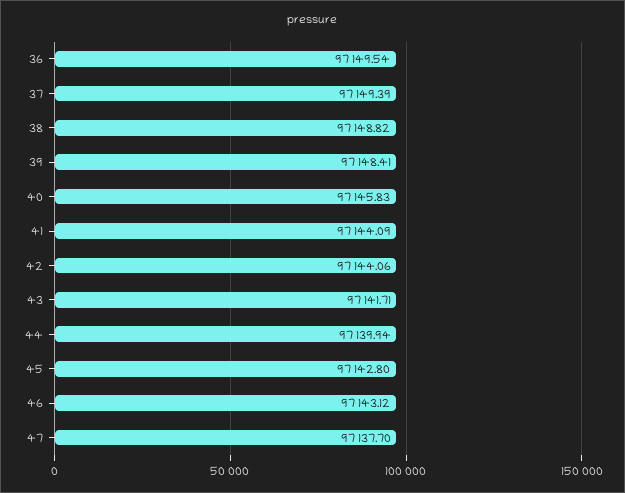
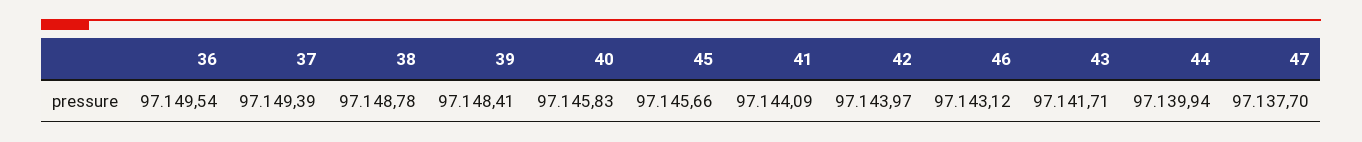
  {
    "36": 97149.54,
    "37": 97149.39,
-   "38": 97148.82,
+   "38": 97148.78,
    "39": 97148.41,
    "40": 97145.83,
    "41": 97144.09,
-   "42": 97144.06,
+   "42": 97143.97,
    "43": 97141.71,
    "44": 97139.94,
-   "45": 97142.8,
+   "45": 97145.66,
    "46": 97143.12,
    "47": 97137.7
  }

